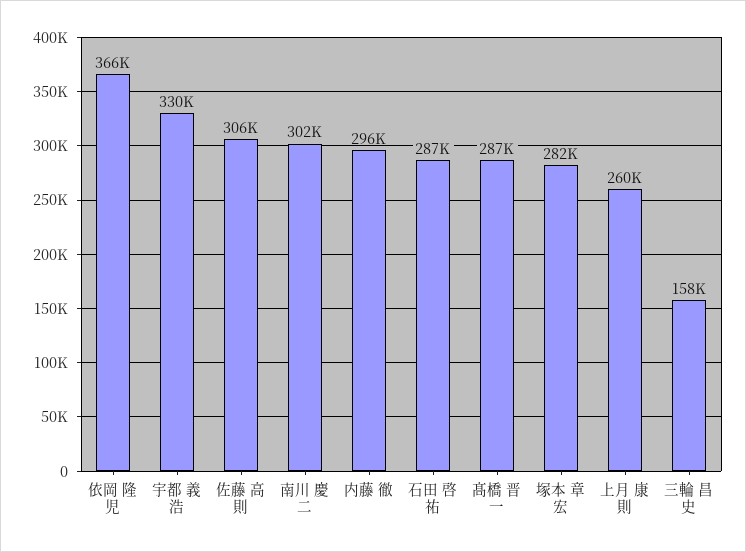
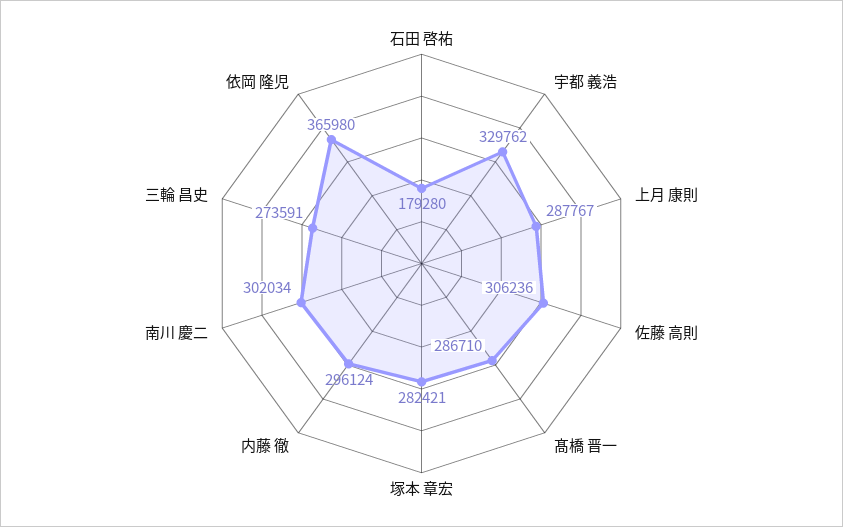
  {
    "依岡 隆児": 365980,
    "宇都 義浩": 329762,
    "佐藤 高則": 306236,
    "南川 慶二": 302034,
    "内藤 徹": 296124,
-   "石田 啓祐": 287000,
+   "石田 啓祐": 179280,
    "髙橋 晋一": 286710,
    "塚本 章宏": 282421,
-   "上月 康則": 260000,
+   "上月 康則": 287767,
-   "三輪 昌史": 158000
+   "三輪 昌史": 273591
  }

